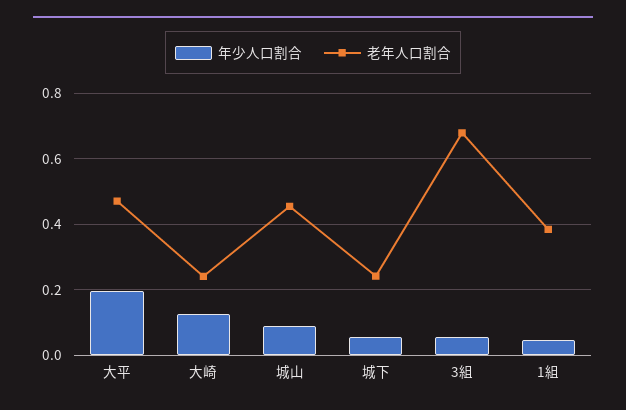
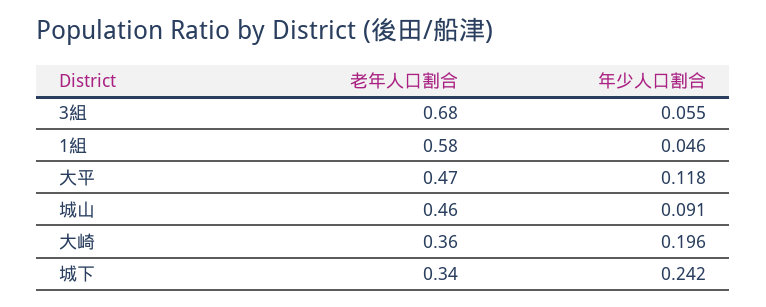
  {
    "年少人口割合": {
-     "大平": 0.2,
+     "大平": 0.118,
-     "大崎": 0.12,
+     "大崎": 0.196,
      "城山": 0.091,
-     "城下": 0.06,
+     "城下": 0.242,
      "3組": 0.055,
      "1組": 0.046
    },
    "老年人口割合": {
      "大平": 0.47,
-     "大崎": 0.24,
+     "大崎": 0.36,
      "城山": 0.46,
-     "城下": 0.24,
+     "城下": 0.34,
      "3組": 0.68,
-     "1組": 0.38
+     "1組": 0.58
    }
  }

